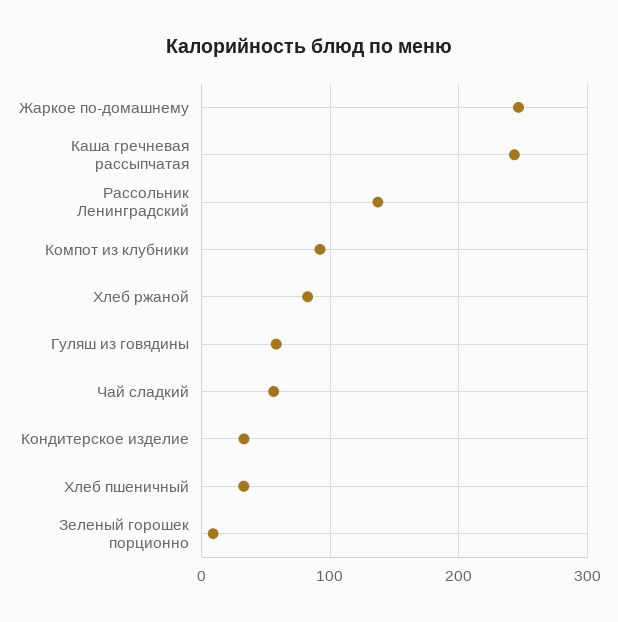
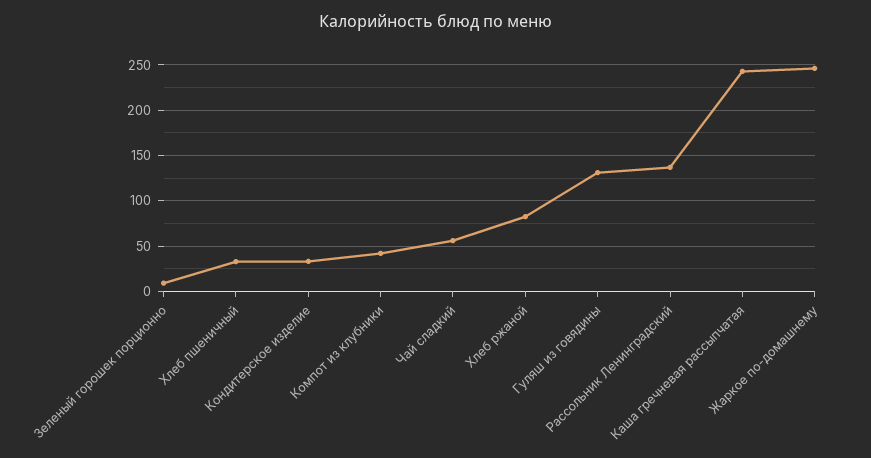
  {
    "Жаркое по-домашнему": 250,
    "Каша гречневая рассыпчатая": 240,
    "Рассольник Ленинградский": 140,
-   "Компот из клубники": 90,
+   "Компот из клубники": 40,
    "Хлеб ржаной": 80,
-   "Гуляш из говядины": 60,
+   "Гуляш из говядины": 130,
    "Чай сладкий": 60,
    "Кондитерское изделие": 30,
    "Хлеб пшеничный": 30,
    "Зеленый горошек порционно": 10
  }

